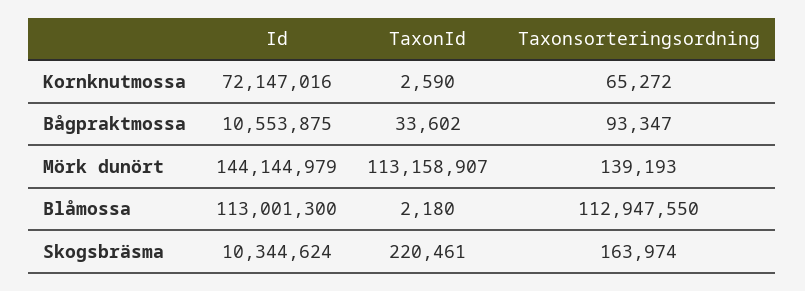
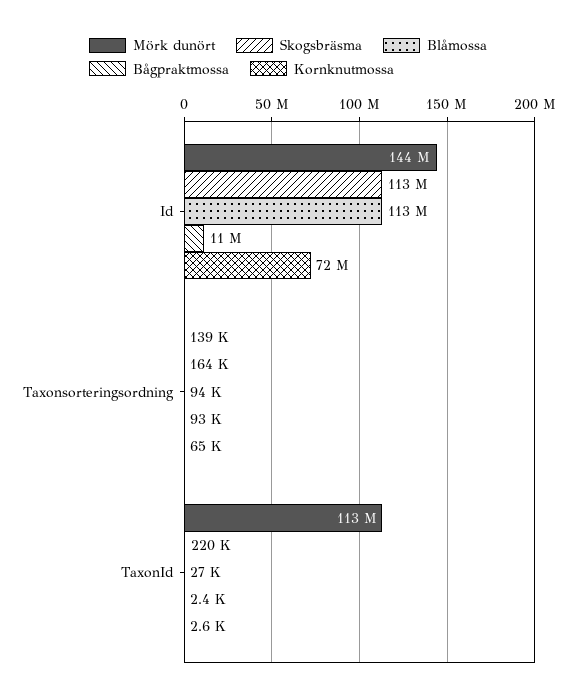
  {
    "Kornknutmossa": {
      "Id": 72147016,
      "TaxonId": 2590,
      "Taxonsorteringsordning": 65272
    },
    "Bågpraktmossa": {
      "Id": 10553875,
-     "TaxonId": 33602,
+     "TaxonId": 2400,
      "Taxonsorteringsordning": 93347
    },
    "Mörk dunört": {
      "Id": 144144979,
      "TaxonId": 113158907,
      "Taxonsorteringsordning": 139193
    },
    "Blåmossa": {
      "Id": 113001300,
-     "TaxonId": 2180,
+     "TaxonId": 27000,
-     "Taxonsorteringsordning": 112947550
+     "Taxonsorteringsordning": 94000
    },
    "Skogsbräsma": {
-     "Id": 10344624,
+     "Id": 113000000,
      "TaxonId": 220461,
      "Taxonsorteringsordning": 163974
    }
  }

